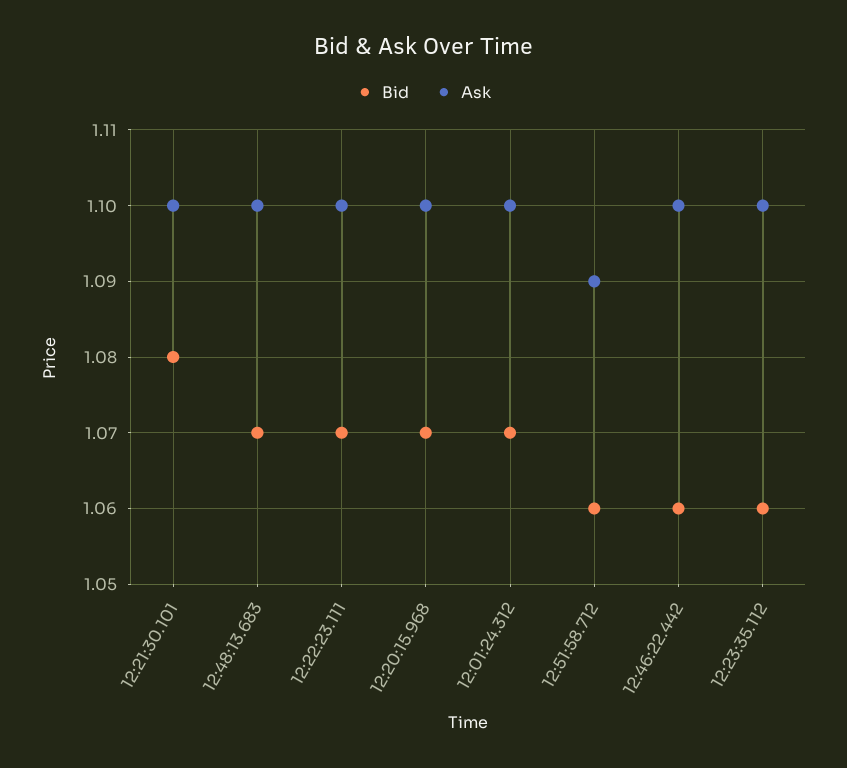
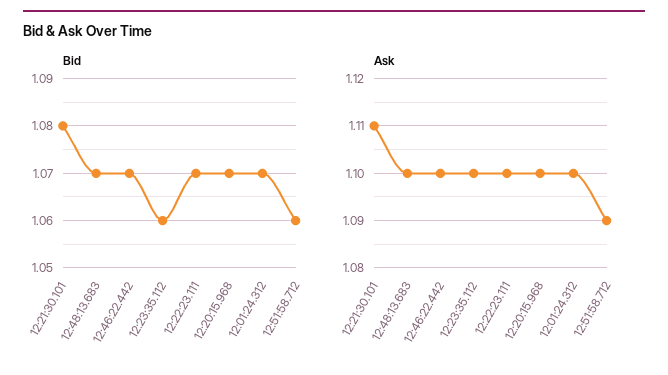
  {
    "Bid": {
      "12:21:30.101": 1.08,
      "12:48:13.683": 1.07,
      "12:22:23.111": 1.07,
      "12:20:15.968": 1.07,
      "12:01:24.312": 1.07,
      "12:51:58.712": 1.06,
-     "12:46:22.442": 1.06,
+     "12:46:22.442": 1.07,
      "12:23:35.112": 1.06
    },
    "Ask": {
-     "12:21:30.101": 1.1,
+     "12:21:30.101": 1.11,
      "12:48:13.683": 1.1,
      "12:22:23.111": 1.1,
      "12:20:15.968": 1.1,
      "12:01:24.312": 1.1,
      "12:51:58.712": 1.09,
      "12:46:22.442": 1.1,
      "12:23:35.112": 1.1
    }
  }

